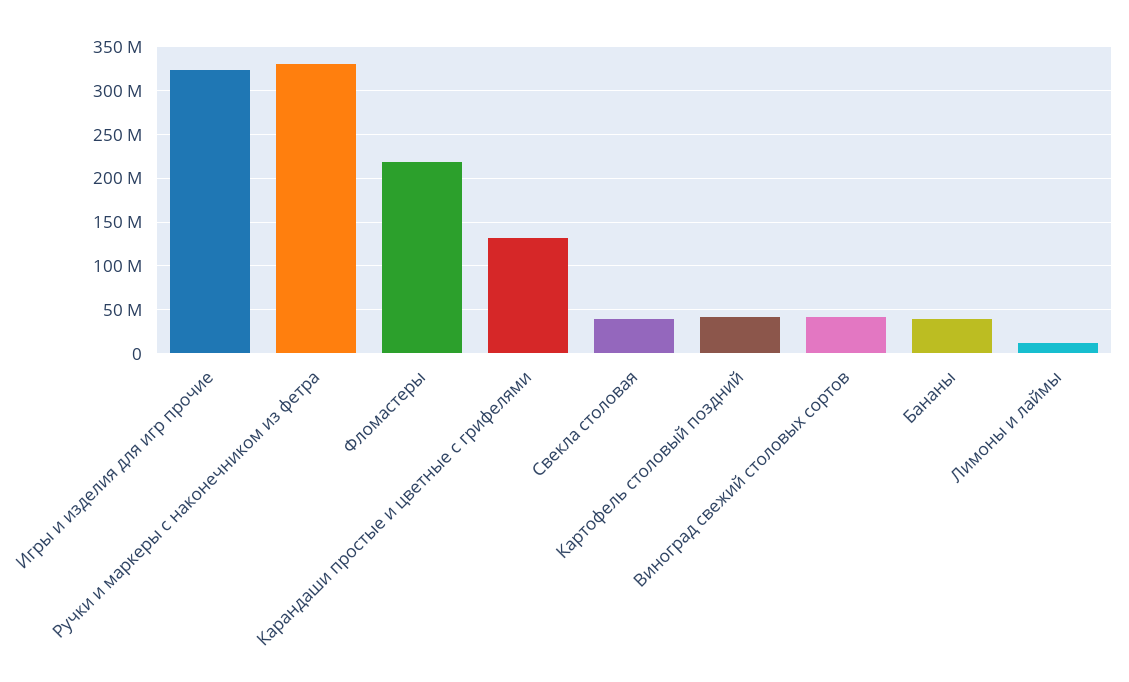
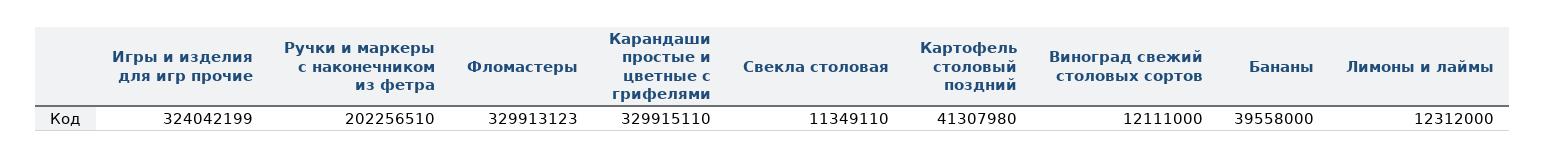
  {
    "Игры и изделия для игр прочие": 324042199,
-   "Ручки и маркеры с наконечником из фетра": 330000000,
+   "Ручки и маркеры с наконечником из фетра": 202256510,
-   "Фломастеры": 220000000,
+   "Фломастеры": 329913123,
-   "Карандаши простые и цветные с грифелями": 130000000,
+   "Карандаши простые и цветные с грифелями": 329915110,
-   "Свекла столовая": 40000000,
+   "Свекла столовая": 11349110,
    "Картофель столовый поздний": 41307980,
-   "Виноград свежий столовых сортов": 40000000,
+   "Виноград свежий столовых сортов": 12111000,
    "Бананы": 39558000,
    "Лимоны и лаймы": 12312000
  }

